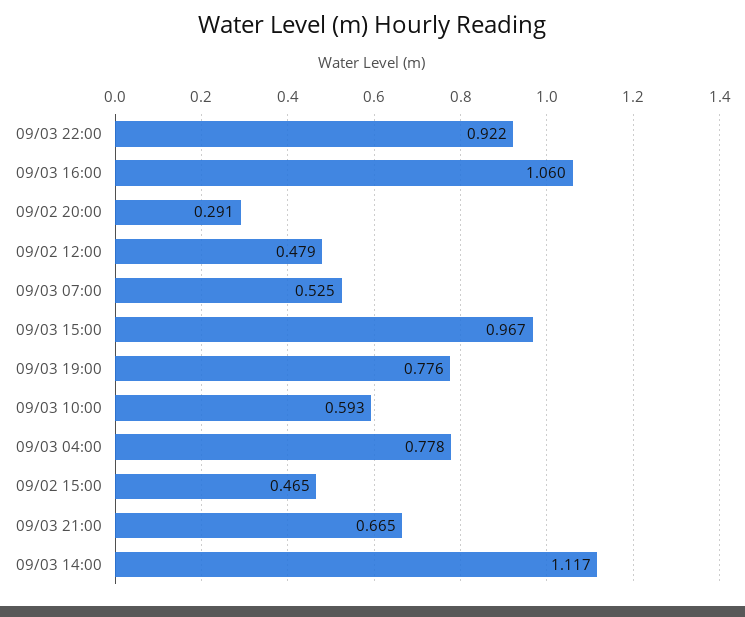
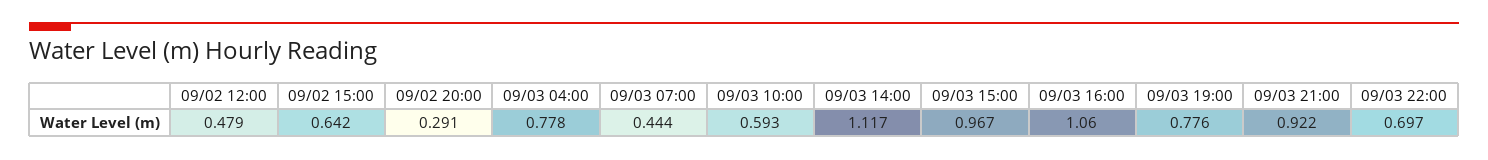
  {
-   "09/03 22:00": 0.922,
+   "09/03 22:00": 0.697,
    "09/03 16:00": 1.06,
    "09/02 20:00": 0.291,
    "09/02 12:00": 0.479,
-   "09/03 07:00": 0.525,
+   "09/03 07:00": 0.444,
    "09/03 15:00": 0.967,
    "09/03 19:00": 0.776,
    "09/03 10:00": 0.593,
    "09/03 04:00": 0.778,
-   "09/02 15:00": 0.465,
+   "09/02 15:00": 0.642,
-   "09/03 21:00": 0.665,
+   "09/03 21:00": 0.922,
    "09/03 14:00": 1.117
  }

